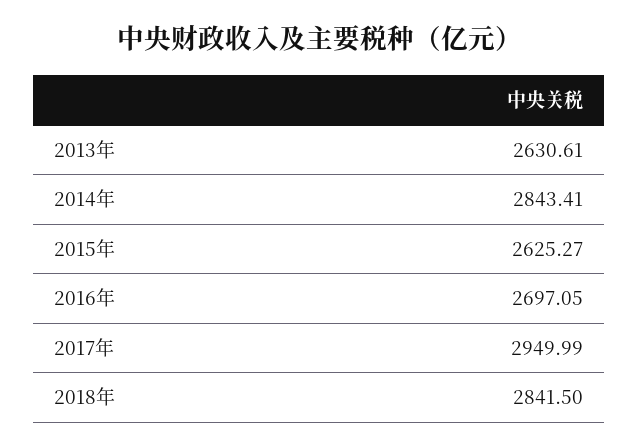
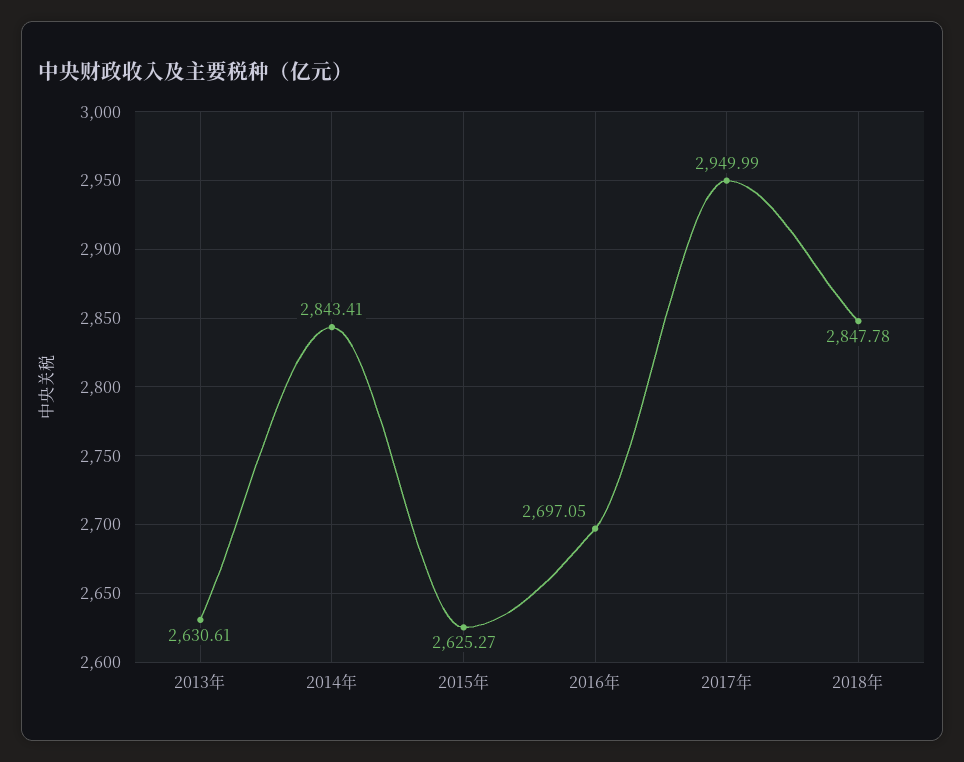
  {
    "2013年": 2630.61,
    "2014年": 2843.41,
    "2015年": 2625.27,
    "2016年": 2697.05,
    "2017年": 2949.99,
-   "2018年": 2841.5
+   "2018年": 2847.78
  }

